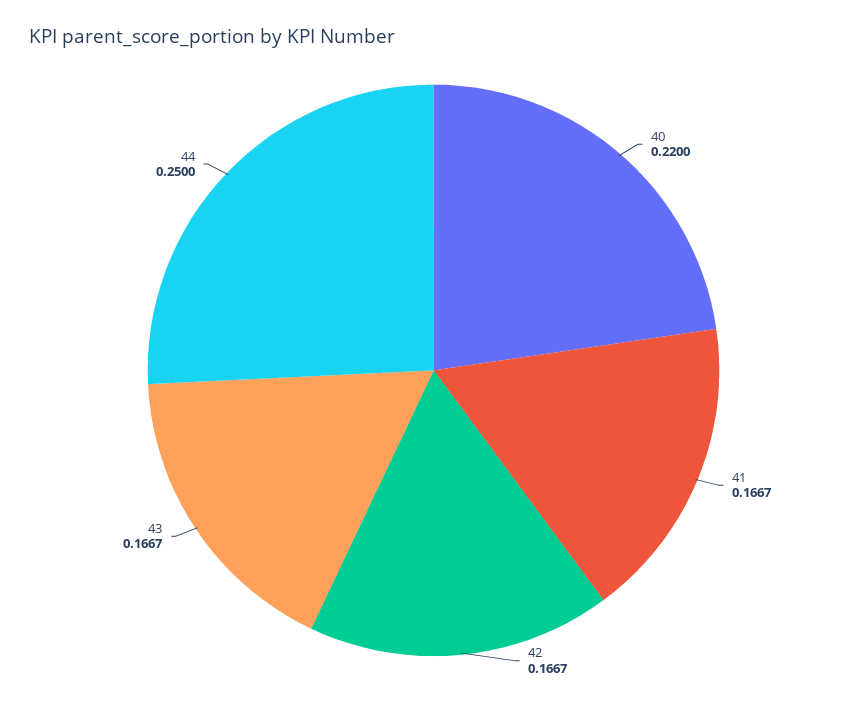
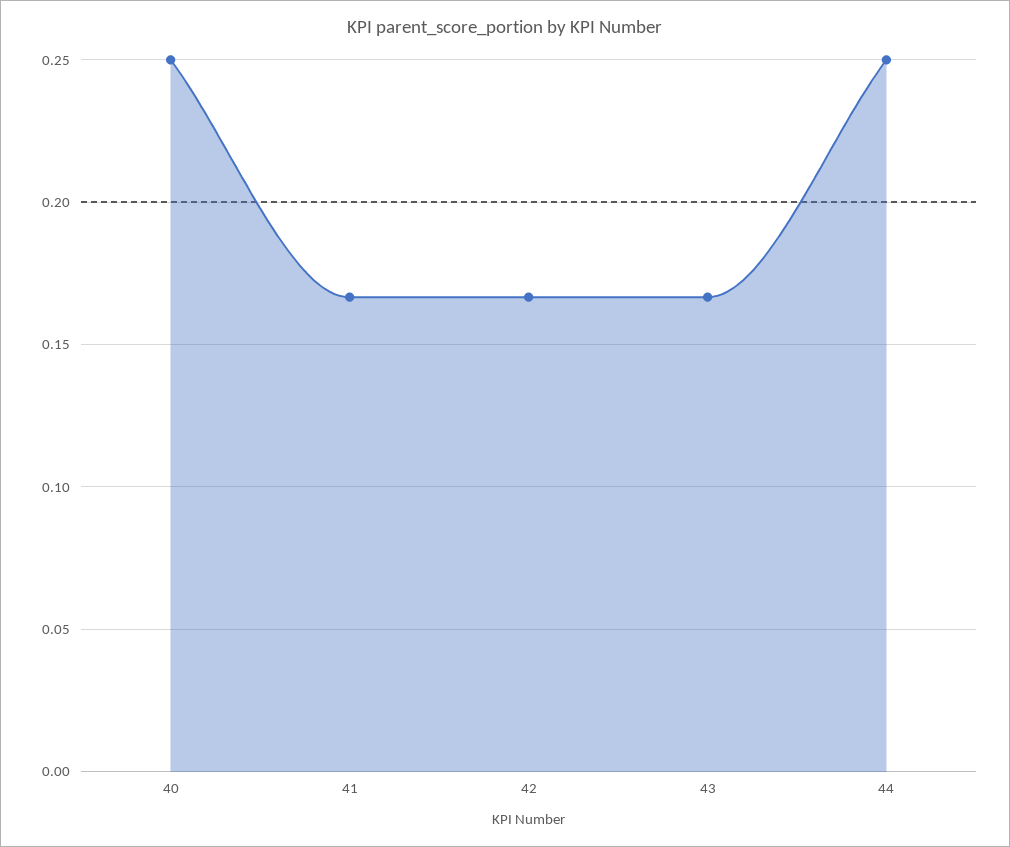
  {
-   "40": 0.22,
+   "40": 0.25,
    "41": 0.1667,
    "42": 0.1667,
    "43": 0.1667,
    "44": 0.25
  }

